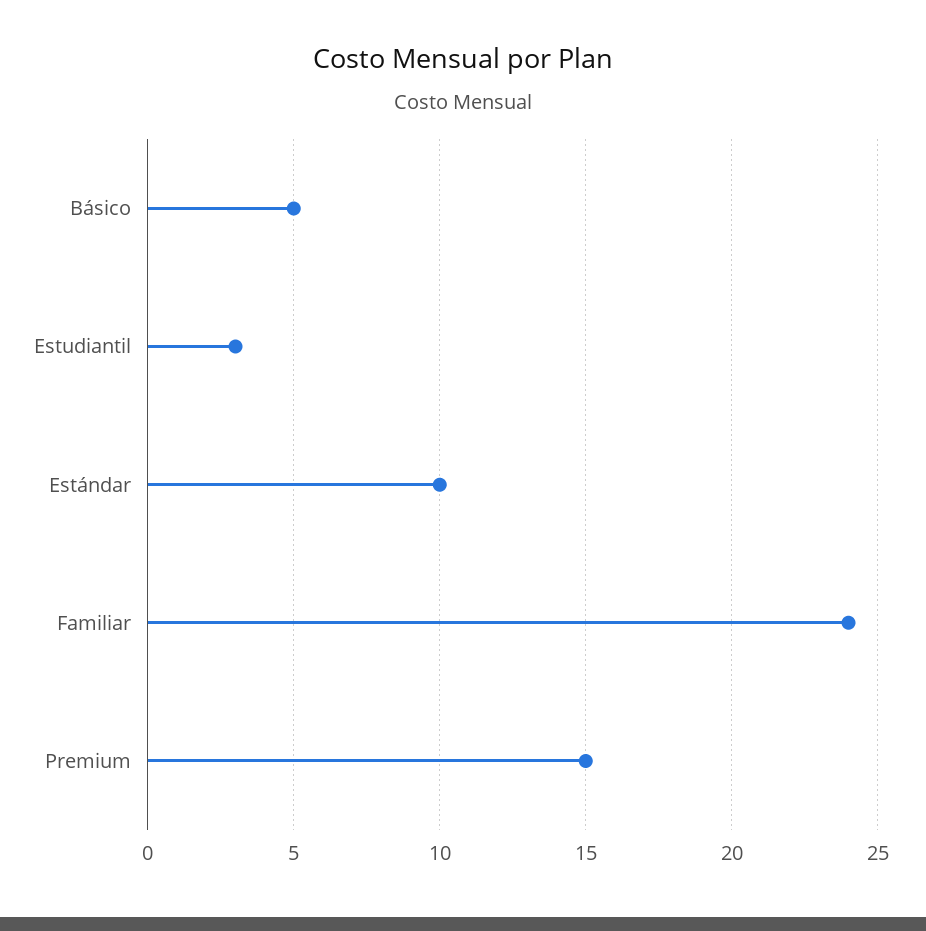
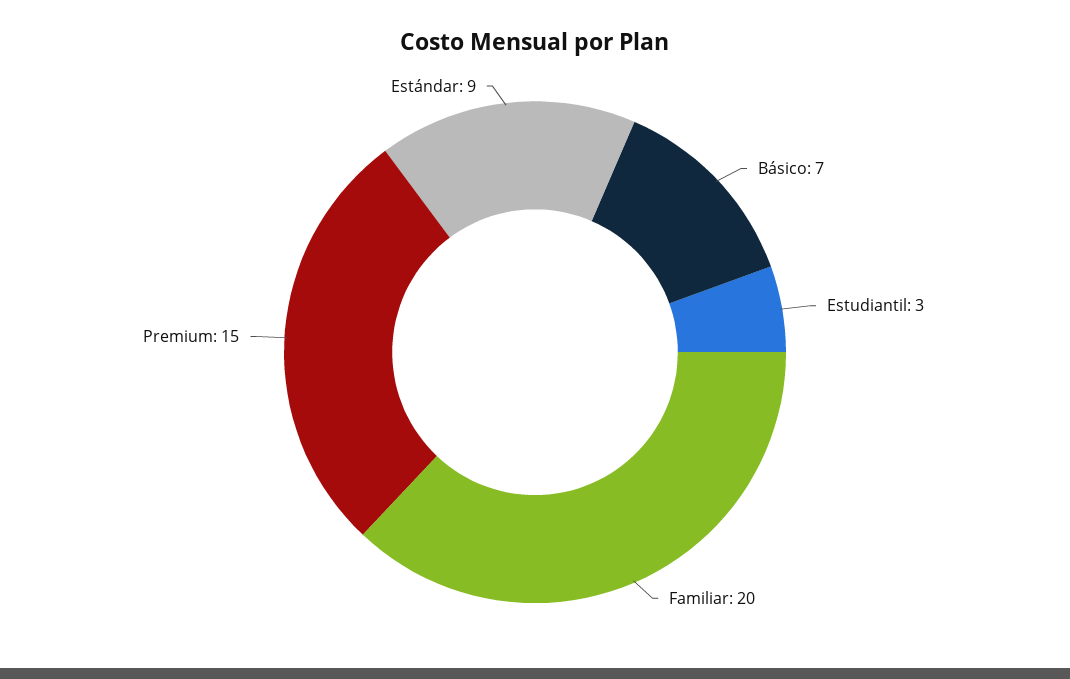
  {
-   "Básico": 5,
+   "Básico": 7,
    "Estudiantil": 3,
-   "Estándar": 10,
+   "Estándar": 9,
-   "Familiar": 24,
+   "Familiar": 20,
    "Premium": 15
  }

